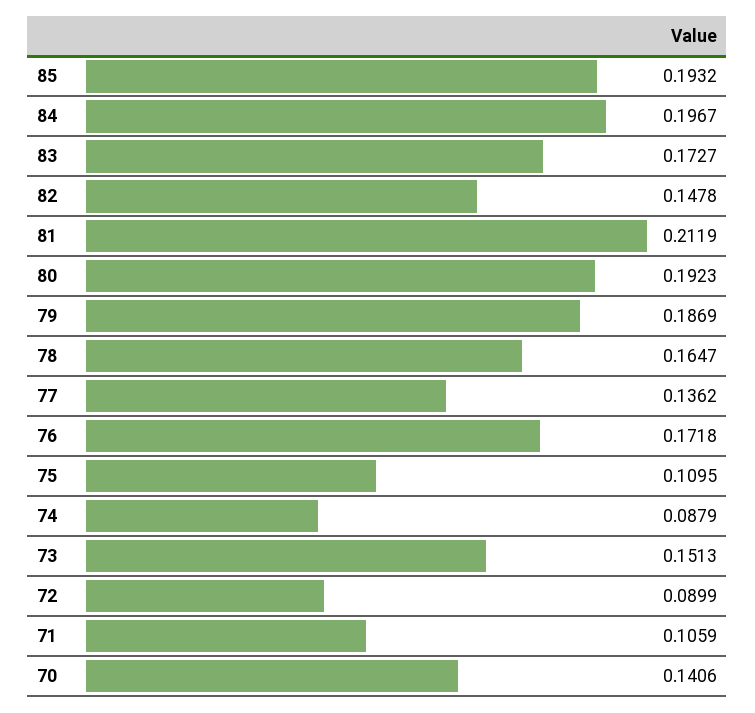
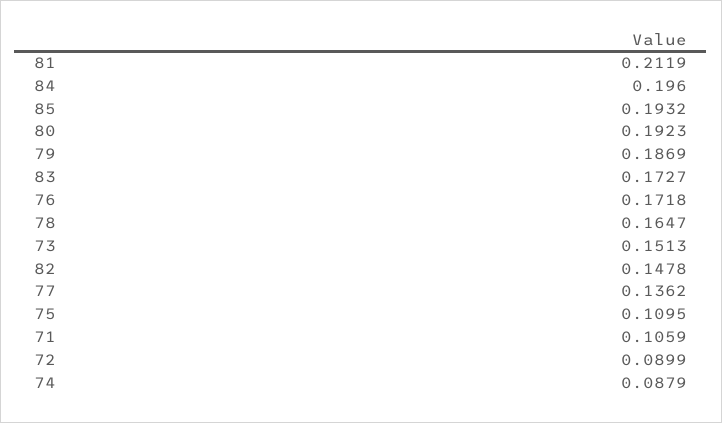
  {
    "85": 0.1932,
-   "84": 0.1967,
+   "84": 0.196,
    "83": 0.1727,
    "82": 0.1478,
    "81": 0.2119,
    "80": 0.1923,
    "79": 0.1869,
    "78": 0.1647,
    "77": 0.1362,
    "76": 0.1718,
    "75": 0.1095,
    "74": 0.0879,
    "73": 0.1513,
    "72": 0.0899,
-   "71": 0.1059,
+   "71": 0.1059
-   "70": 0.1406
  }

